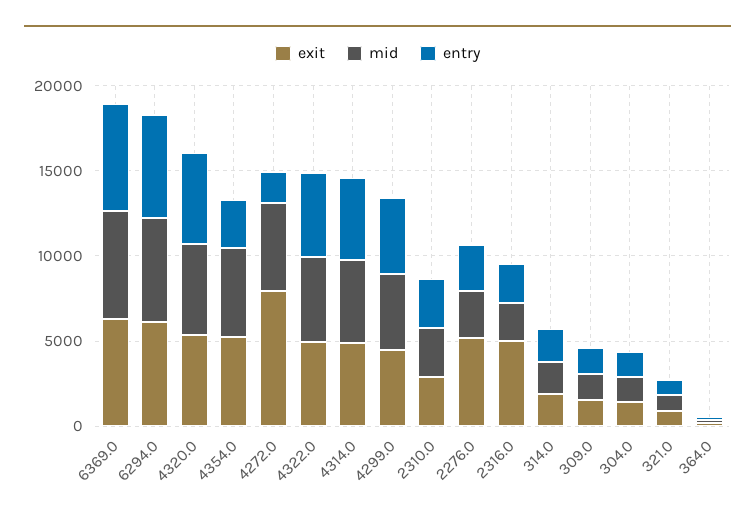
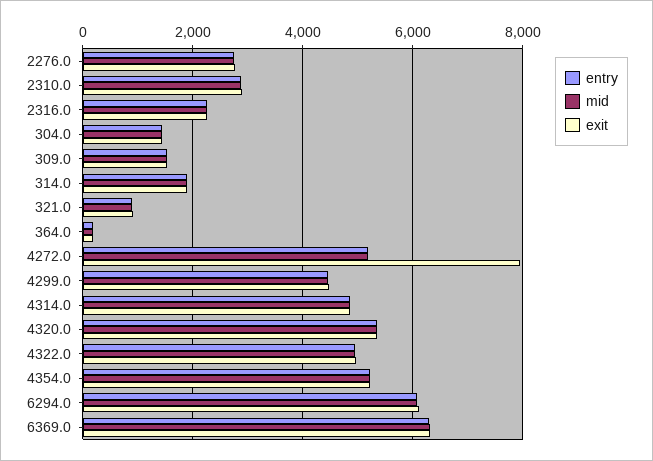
  {
    "exit": {
      "6369.0": 6400,
      "6294.0": 6200,
      "4320.0": 5400,
      "4354.0": 5200,
      "4272.0": 8000,
      "4322.0": 5000,
      "4314.0": 4800,
      "4299.0": 4400,
      "2310.0": 2800,
-     "2276.0": 5000,
+     "2276.0": 2800,
-     "2316.0": 5000,
+     "2316.0": 2200,
      "314.0": 1800,
      "309.0": 1600,
      "304.0": 1400,
      "321.0": 1000,
      "364.0": 200
    },
    "mid": {
      "6369.0": 6400,
      "6294.0": 6000,
      "4320.0": 5400,
      "4354.0": 5200,
      "4272.0": 5200,
      "4322.0": 5000,
      "4314.0": 4800,
      "4299.0": 4400,
      "2310.0": 2800,
      "2276.0": 2800,
      "2316.0": 2200,
      "314.0": 1800,
      "309.0": 1600,
      "304.0": 1400,
      "321.0": 1000,
      "364.0": 200
    },
    "entry": {
      "6369.0": 6400,
      "6294.0": 6000,
      "4320.0": 5400,
-     "4354.0": 3000,
+     "4354.0": 5200,
-     "4272.0": 2000,
+     "4272.0": 5200,
      "4322.0": 5000,
      "4314.0": 4800,
      "4299.0": 4400,
      "2310.0": 2800,
      "2276.0": 2800,
      "2316.0": 2200,
      "314.0": 1800,
      "309.0": 1600,
      "304.0": 1400,
      "321.0": 1000,
      "364.0": 200
    }
  }

